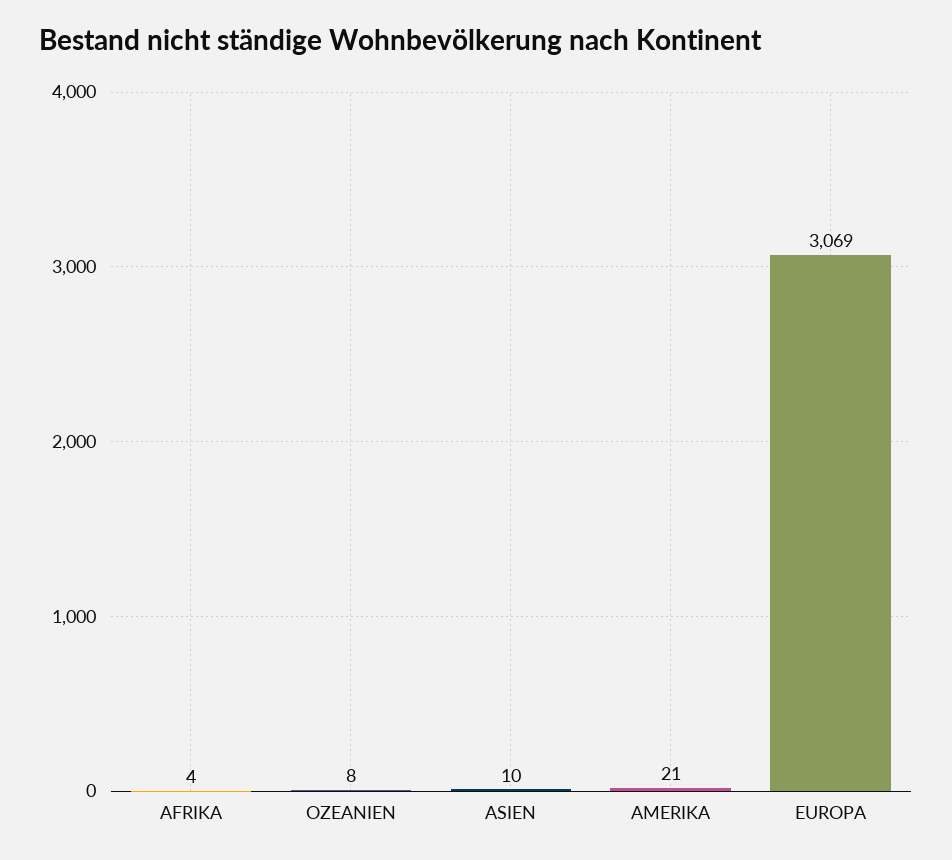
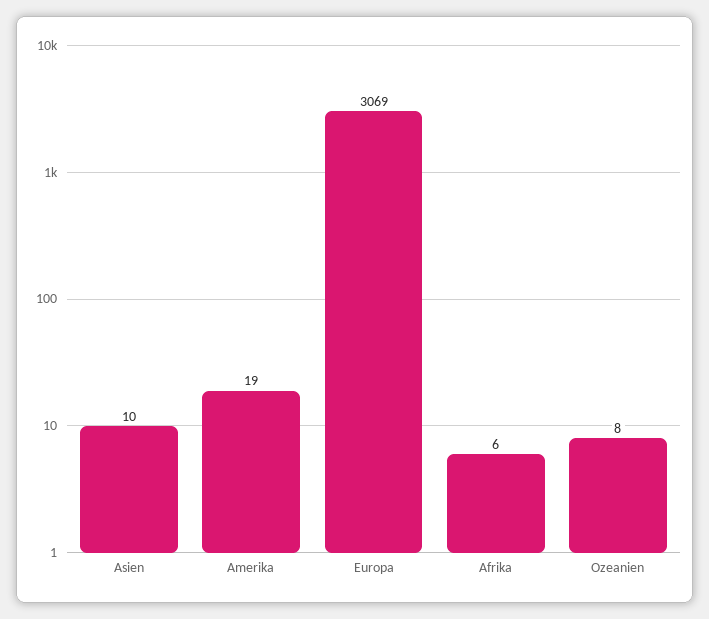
  {
-   "AFRIKA": 4,
+   "AFRIKA": 6,
    "OZEANIEN": 8,
    "ASIEN": 10,
-   "AMERIKA": 21,
+   "AMERIKA": 19,
    "EUROPA": 3069
  }

